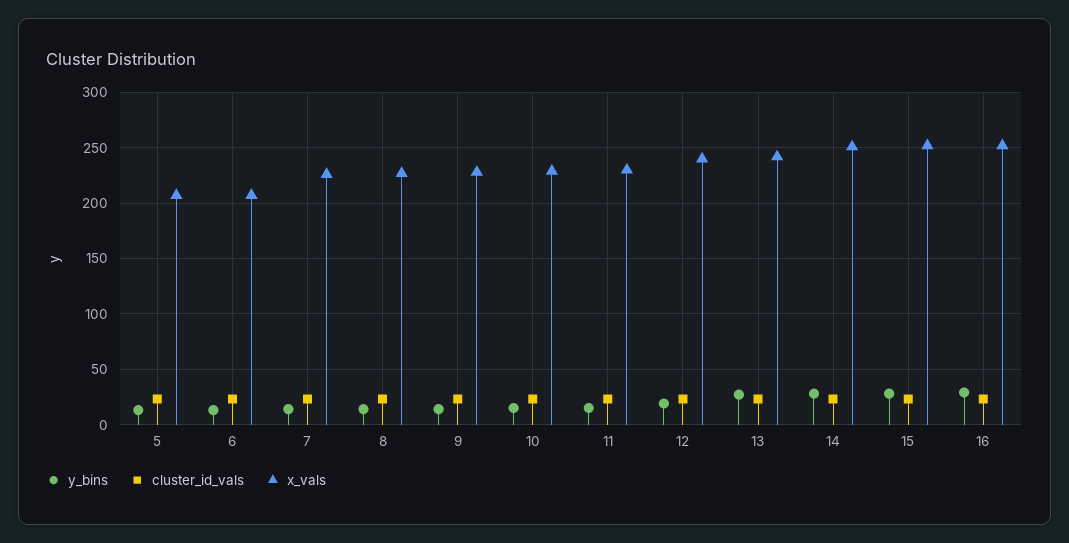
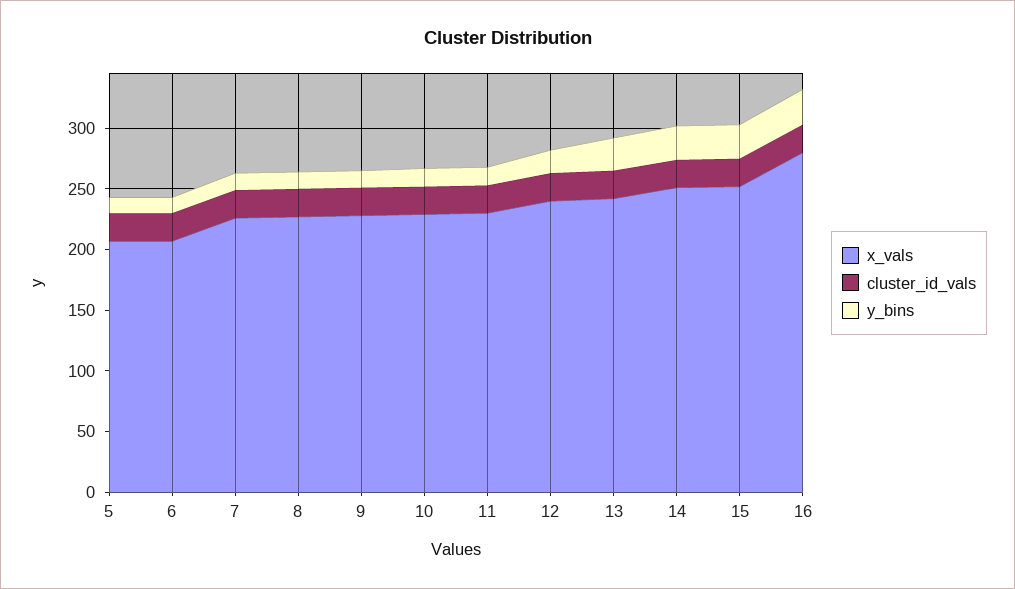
  {
    "y_bins": {
      "5": 10,
      "6": 10,
      "7": 10,
      "8": 10,
      "9": 10,
      "10": 20,
      "11": 20,
      "12": 20,
      "13": 30,
      "14": 30,
      "15": 30,
      "16": 30
    },
    "cluster_id_vals": {
      "5": 20,
      "6": 20,
      "7": 20,
      "8": 20,
      "9": 20,
      "10": 20,
      "11": 20,
      "12": 20,
      "13": 20,
      "14": 20,
      "15": 20,
      "16": 20
    },
    "x_vals": {
      "5": 210,
      "6": 210,
      "7": 230,
      "8": 230,
      "9": 230,
      "10": 230,
      "11": 230,
      "12": 240,
      "13": 240,
      "14": 250,
      "15": 250,
-     "16": 250
+     "16": 280
    }
  }

